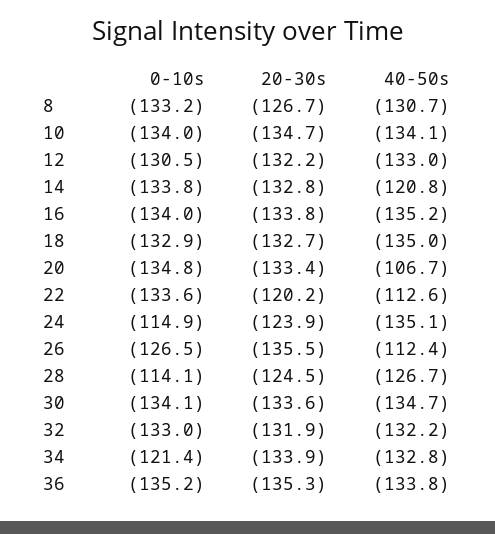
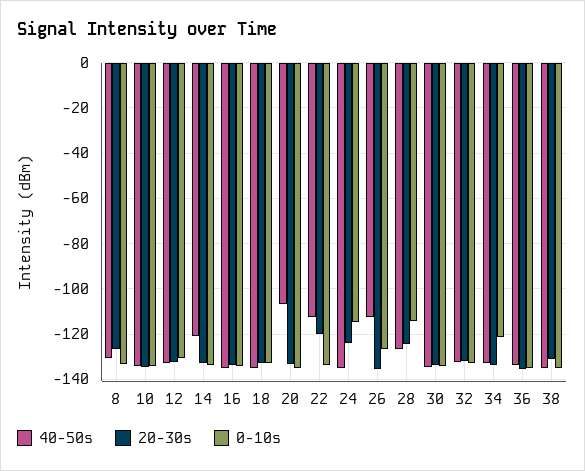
  {
    "0-10s": {
      "8": -133.2,
      "10": -134,
      "12": -130.5,
      "14": -133.8,
      "16": -134,
      "18": -132.9,
      "20": -134.8,
      "22": -133.6,
      "24": -114.9,
      "26": -126.5,
      "28": -114.1,
      "30": -134.1,
      "32": -133,
      "34": -121.4,
-     "36": -135.2
+     "36": -135.2,
+     "38": -135
    },
    "20-30s": {
      "8": -126.7,
      "10": -134.7,
      "12": -132.2,
      "14": -132.8,
      "16": -133.8,
      "18": -132.7,
      "20": -133.4,
      "22": -120.2,
      "24": -123.9,
      "26": -135.5,
      "28": -124.5,
      "30": -133.6,
      "32": -131.9,
      "34": -133.9,
-     "36": -135.3
+     "36": -135.3,
+     "38": -130
    },
    "40-50s": {
      "8": -130.7,
      "10": -134.1,
      "12": -133,
      "14": -120.8,
      "16": -135.2,
      "18": -135,
      "20": -106.7,
      "22": -112.6,
      "24": -135.1,
      "26": -112.4,
      "28": -126.7,
      "30": -134.7,
      "32": -132.2,
      "34": -132.8,
-     "36": -133.8
+     "36": -133.8,
+     "38": -135
    }
  }

